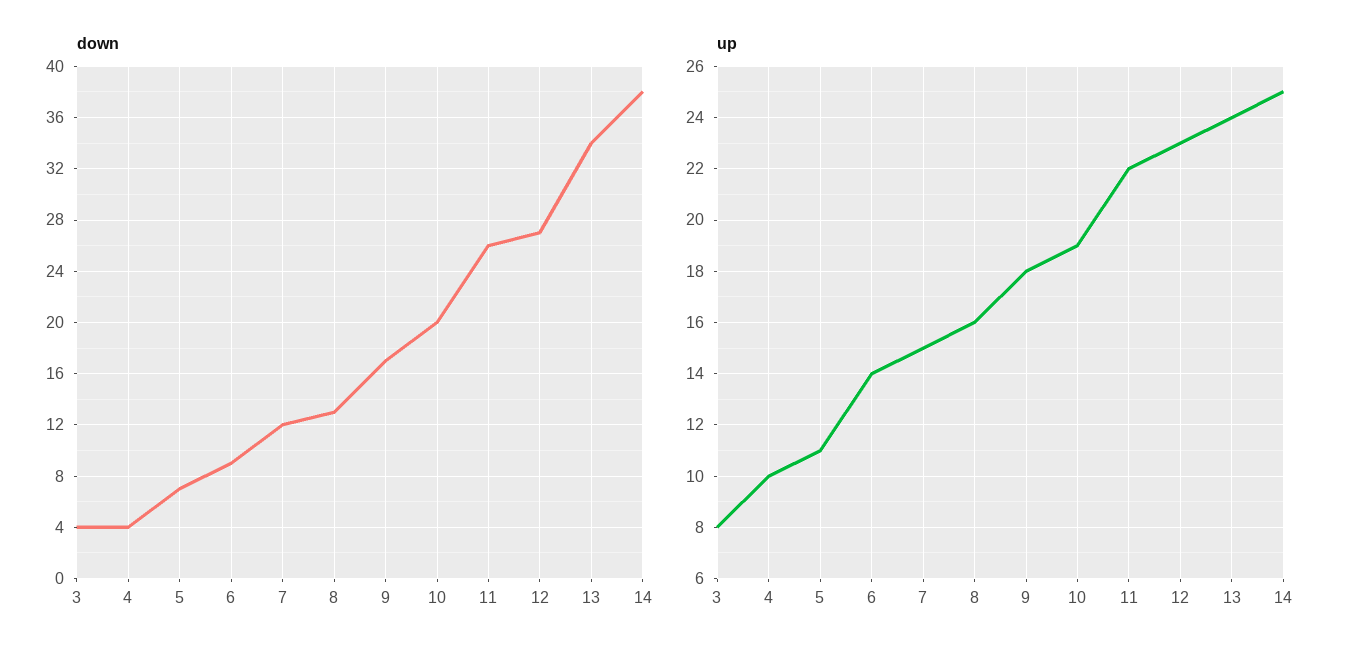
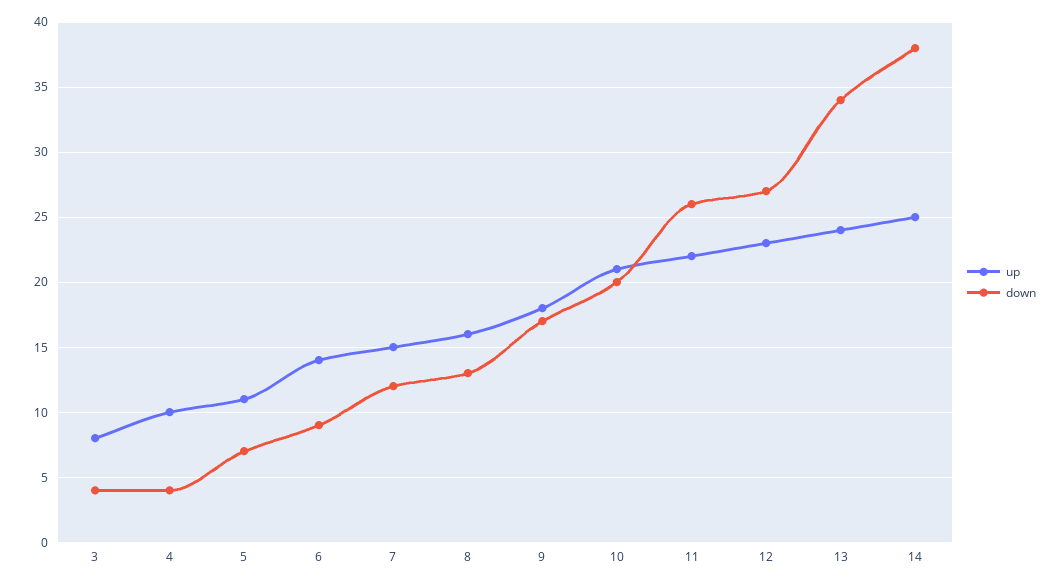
  {
    "down": {
      "3": 4,
      "4": 4,
      "5": 7,
      "6": 9,
      "7": 12,
      "8": 13,
      "9": 17,
      "10": 20,
      "11": 26,
      "12": 27,
      "13": 34,
      "14": 38
    },
    "up": {
      "3": 8,
      "4": 10,
      "5": 11,
      "6": 14,
      "7": 15,
      "8": 16,
      "9": 18,
-     "10": 19,
+     "10": 21,
      "11": 22,
      "12": 23,
      "13": 24,
      "14": 25
    }
  }

